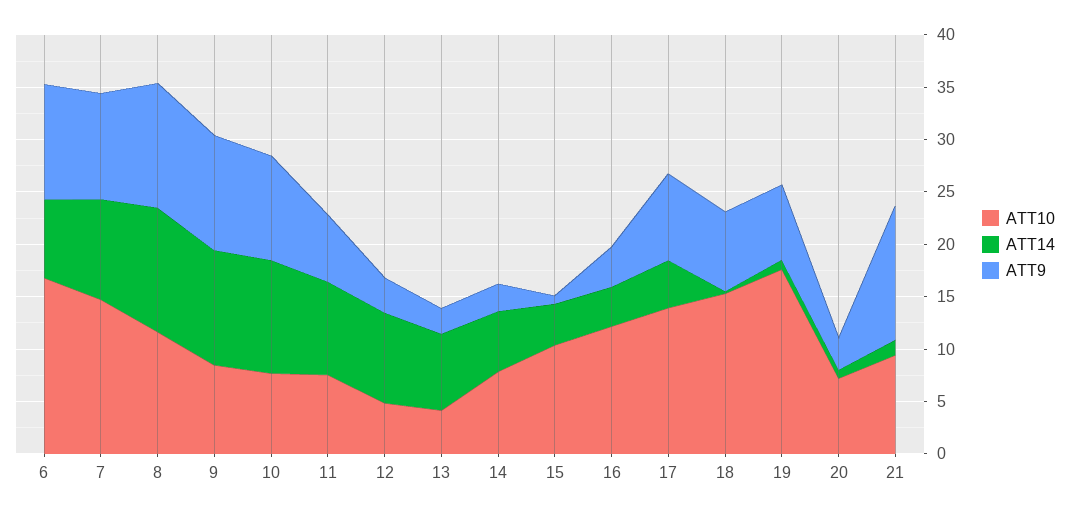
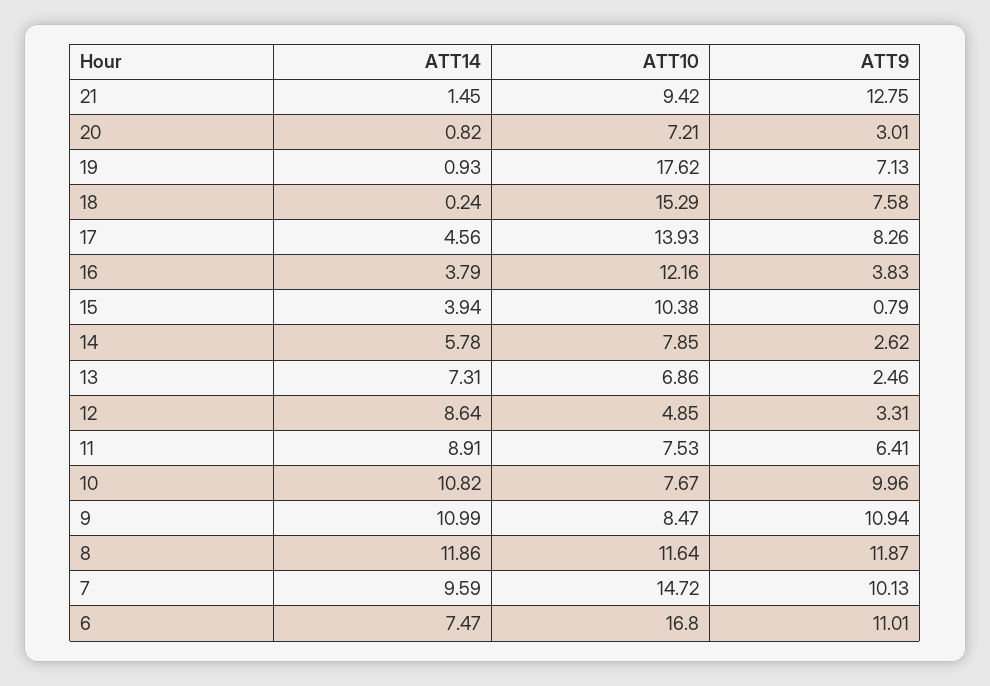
  {
    "ATT10": {
      "6": 16.8,
      "7": 14.72,
      "8": 11.64,
      "9": 8.47,
      "10": 7.67,
      "11": 7.53,
      "12": 4.85,
-     "13": 4,
+     "13": 6.86,
      "14": 7.85,
      "15": 10.38,
      "16": 12.16,
      "17": 13.93,
      "18": 15.29,
      "19": 17.62,
      "20": 7.21,
      "21": 9.42
    },
    "ATT14": {
      "6": 7.47,
      "7": 9.59,
      "8": 11.86,
      "9": 10.99,
      "10": 10.82,
      "11": 8.91,
      "12": 8.64,
      "13": 7.31,
      "14": 5.78,
      "15": 3.94,
      "16": 3.79,
      "17": 4.56,
      "18": 0.24,
      "19": 0.93,
      "20": 0.82,
      "21": 1.45
    },
    "ATT9": {
      "6": 11.01,
      "7": 10.13,
      "8": 11.87,
      "9": 10.94,
      "10": 9.96,
      "11": 6.41,
      "12": 3.31,
      "13": 2.46,
      "14": 2.62,
      "15": 0.79,
      "16": 3.83,
      "17": 8.26,
      "18": 7.58,
      "19": 7.13,
      "20": 3.01,
      "21": 12.75
    }
  }

